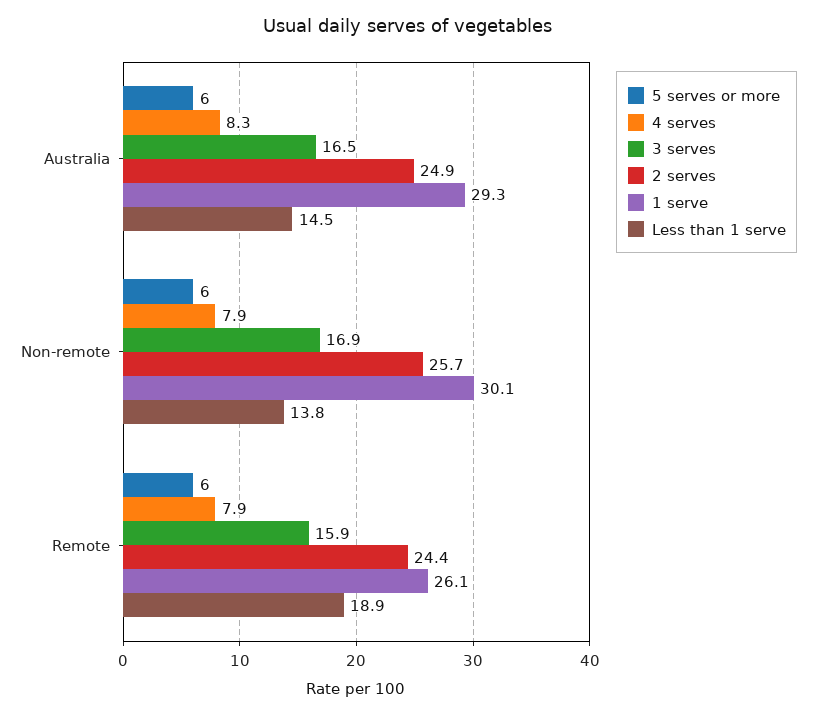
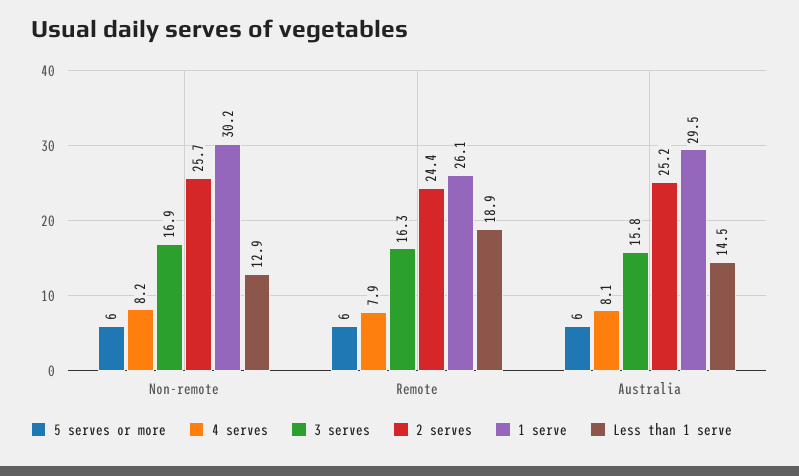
  {
    "5 serves or more": {
      "Australia": 6,
      "Non-remote": 6,
      "Remote": 6
    },
    "4 serves": {
-     "Australia": 8.3,
+     "Australia": 8.1,
-     "Non-remote": 7.9,
+     "Non-remote": 8.2,
      "Remote": 7.9
    },
    "3 serves": {
-     "Australia": 16.5,
+     "Australia": 15.8,
      "Non-remote": 16.9,
-     "Remote": 15.9
+     "Remote": 16.3
    },
    "2 serves": {
-     "Australia": 24.9,
+     "Australia": 25.2,
      "Non-remote": 25.7,
      "Remote": 24.4
    },
    "1 serve": {
-     "Australia": 29.3,
+     "Australia": 29.5,
-     "Non-remote": 30.1,
+     "Non-remote": 30.2,
      "Remote": 26.1
    },
    "Less than 1 serve": {
      "Australia": 14.5,
-     "Non-remote": 13.8,
+     "Non-remote": 12.9,
      "Remote": 18.9
    }
  }

